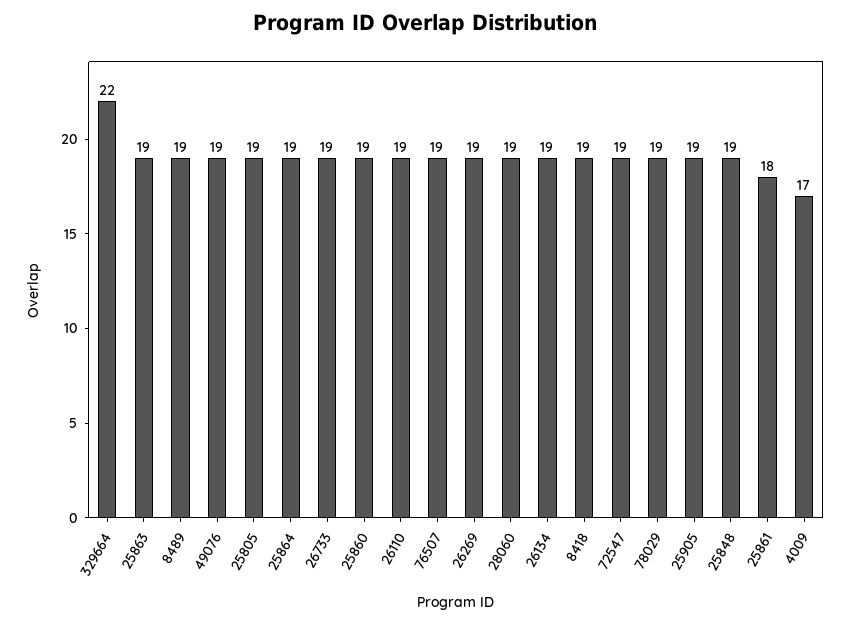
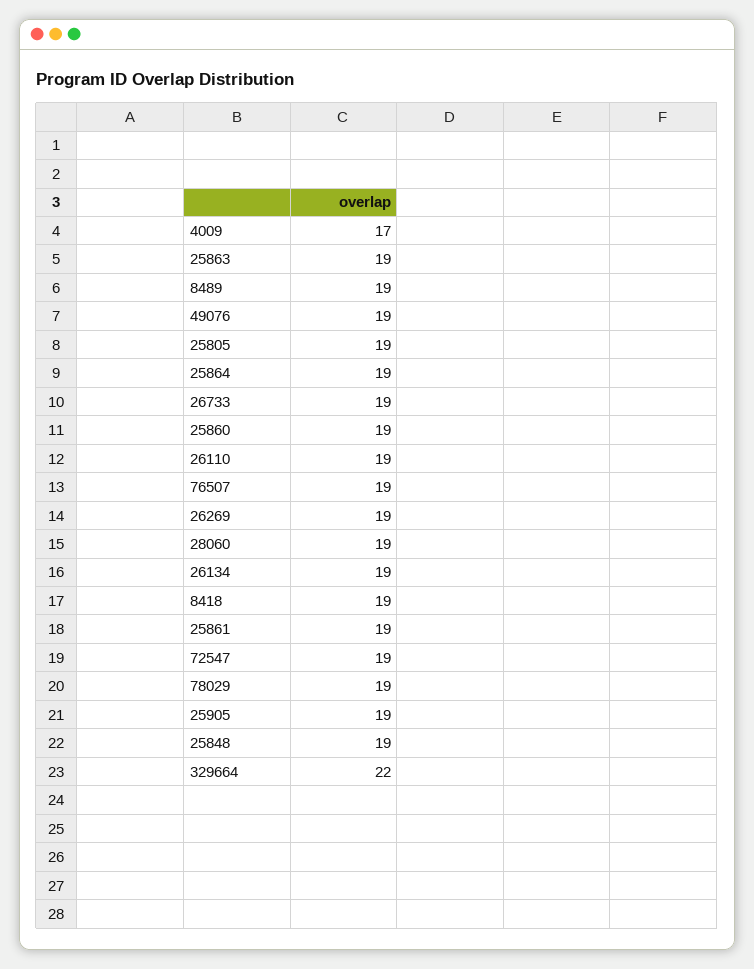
  {
    "329664": 22,
    "25863": 19,
    "8489": 19,
    "49076": 19,
    "25805": 19,
    "25864": 19,
    "26733": 19,
    "25860": 19,
    "26110": 19,
    "76507": 19,
    "26269": 19,
    "28060": 19,
    "26134": 19,
    "8418": 19,
    "72547": 19,
    "78029": 19,
    "25905": 19,
    "25848": 19,
-   "25861": 18,
+   "25861": 19,
    "4009": 17
  }

